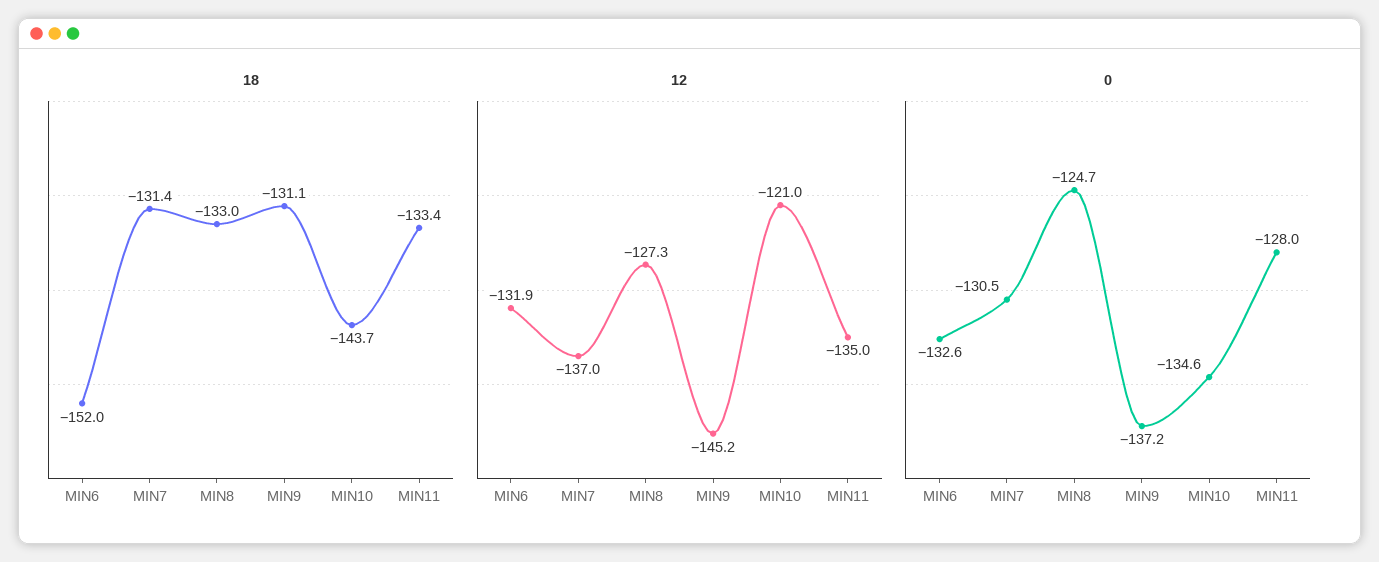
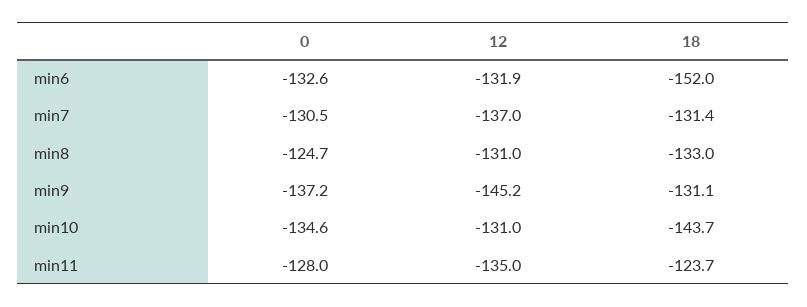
  {
    "18": {
      "MIN6": -152,
      "MIN7": -131.4,
      "MIN8": -133,
      "MIN9": -131.1,
      "MIN10": -143.7,
-     "MIN11": -133.4
+     "MIN11": -123.7
    },
    "12": {
      "MIN6": -131.9,
      "MIN7": -137,
-     "MIN8": -127.3,
+     "MIN8": -131,
      "MIN9": -145.2,
-     "MIN10": -121,
+     "MIN10": -131,
      "MIN11": -135
    },
    "0": {
      "MIN6": -132.6,
      "MIN7": -130.5,
      "MIN8": -124.7,
      "MIN9": -137.2,
      "MIN10": -134.6,
      "MIN11": -128
    }
  }

